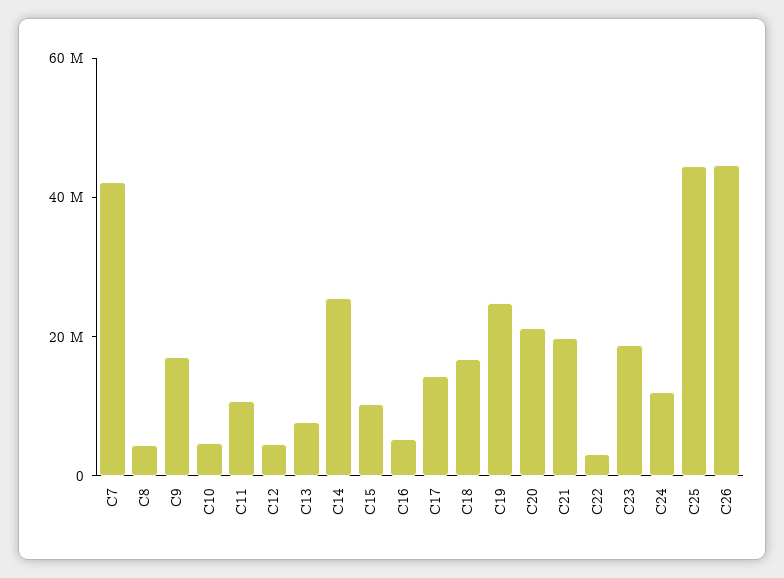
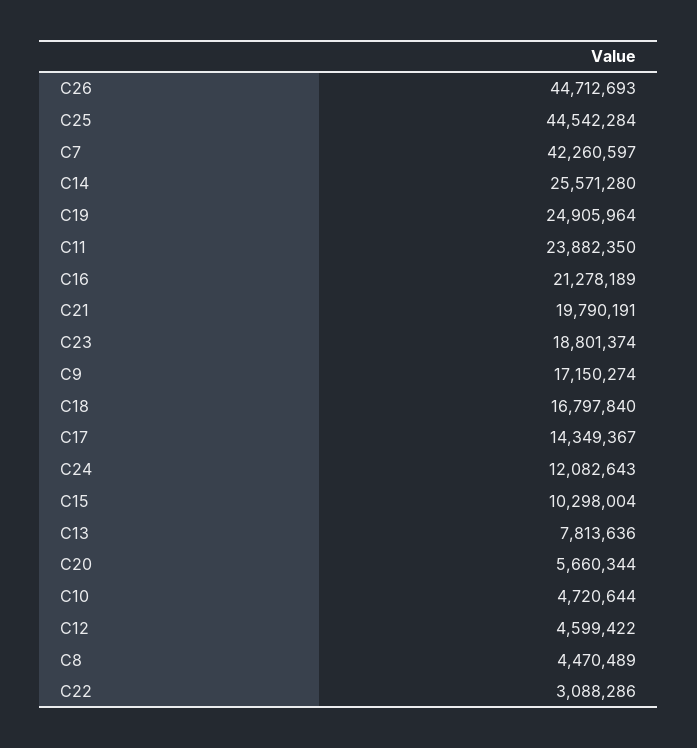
  {
    "C7": 42260597,
    "C8": 4470489,
    "C9": 17150274,
    "C10": 4720644,
-   "C11": 10000000,
+   "C11": 23882350,
    "C12": 4599422,
    "C13": 7813636,
    "C14": 25571280,
    "C15": 10298004,
-   "C16": 5000000,
+   "C16": 21278189,
    "C17": 14349367,
    "C18": 16797840,
    "C19": 24905964,
-   "C20": 20000000,
+   "C20": 5660344,
    "C21": 19790191,
    "C22": 3088286,
    "C23": 18801374,
    "C24": 12082643,
    "C25": 44542284,
    "C26": 44712693
  }

